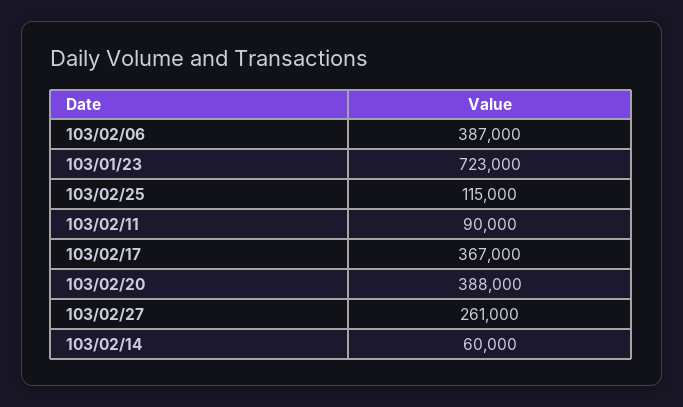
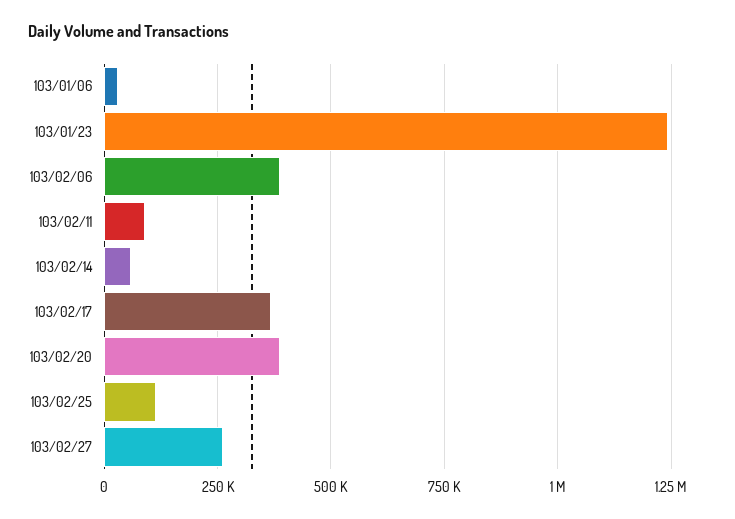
  {
    "103/02/06": 387000,
-   "103/01/23": 723000,
+   "103/01/23": 1250000,
    "103/02/25": 115000,
    "103/02/11": 90000,
    "103/02/17": 367000,
    "103/02/20": 388000,
    "103/02/27": 261000,
-   "103/02/14": 60000
+   "103/02/14": 60000,
+   "103/01/06": 25000
  }

